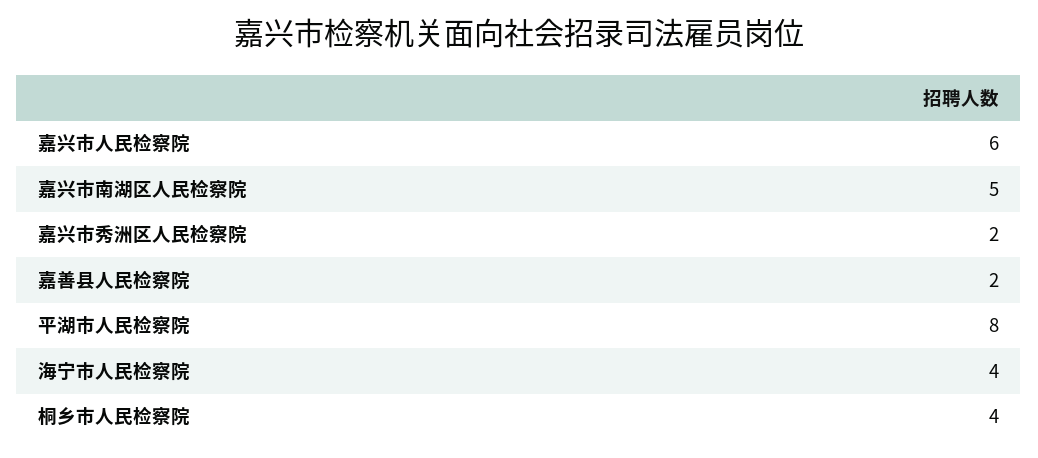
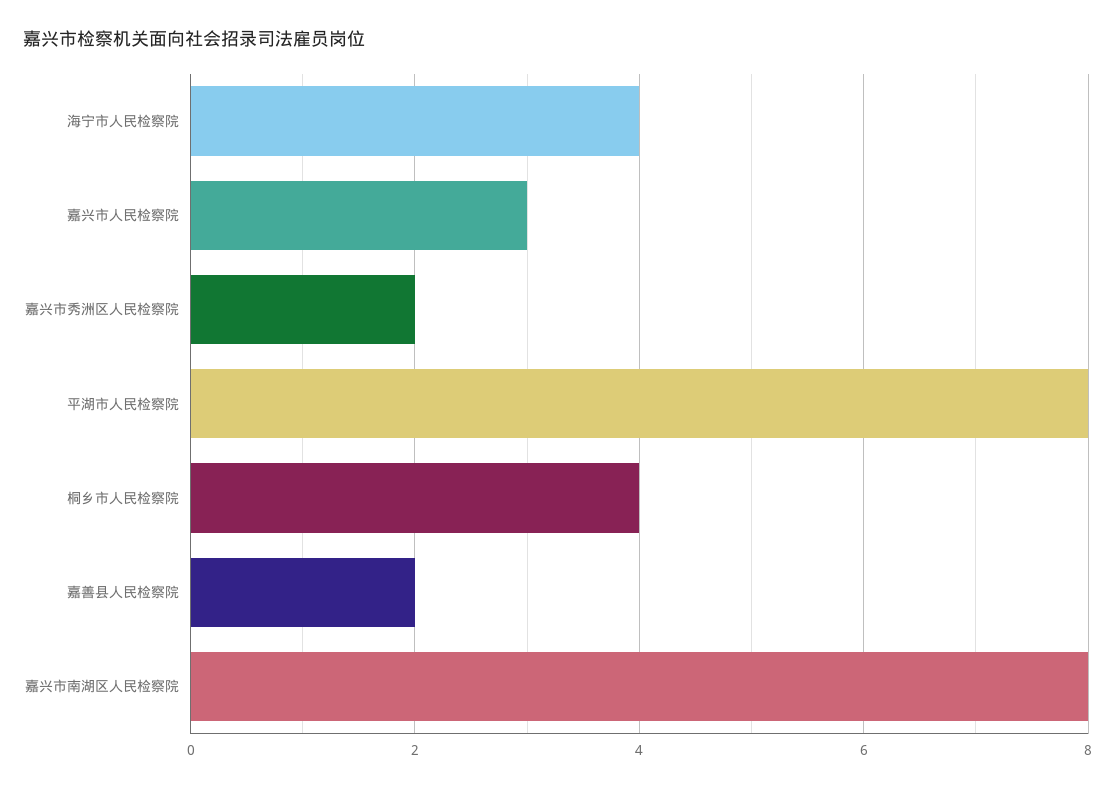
  {
-   "嘉兴市人民检察院": 6,
+   "嘉兴市人民检察院": 3,
-   "嘉兴市南湖区人民检察院": 5,
+   "嘉兴市南湖区人民检察院": 8,
    "嘉兴市秀洲区人民检察院": 2,
    "嘉善县人民检察院": 2,
    "平湖市人民检察院": 8,
    "海宁市人民检察院": 4,
    "桐乡市人民检察院": 4
  }

